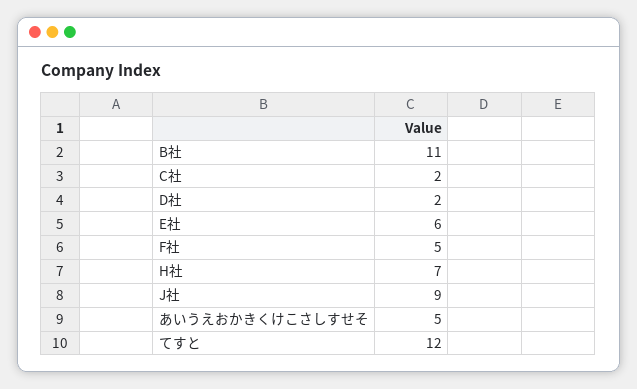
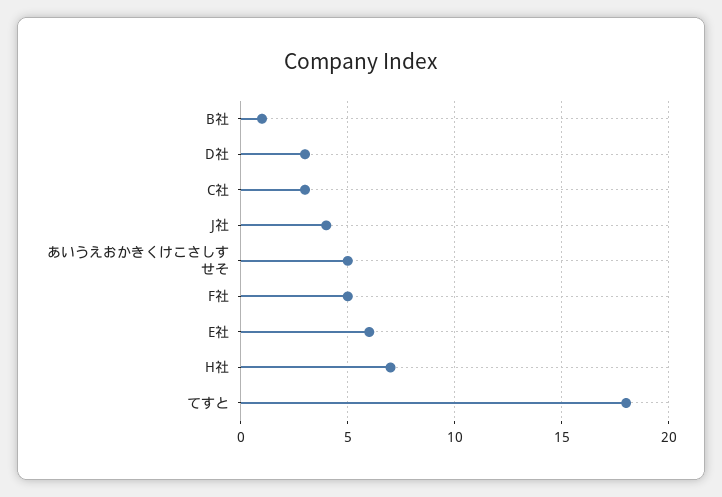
  {
-   "B社": 11,
+   "B社": 1,
-   "C社": 2,
+   "C社": 3,
-   "D社": 2,
+   "D社": 3,
    "E社": 6,
    "F社": 5,
    "H社": 7,
-   "J社": 9,
+   "J社": 4,
    "あいうえおかきくけこさしすせそ": 5,
-   "てすと": 12
+   "てすと": 18
  }

